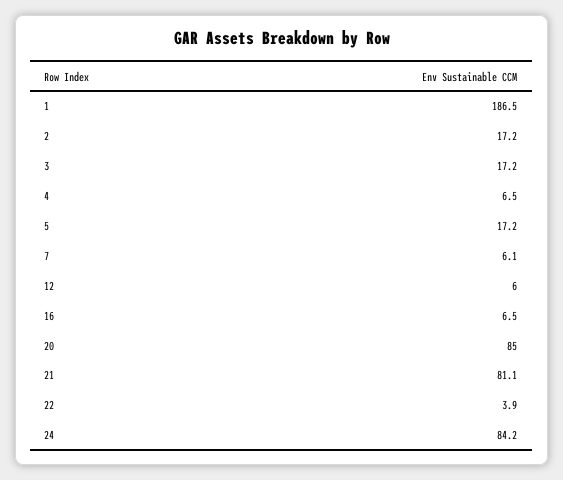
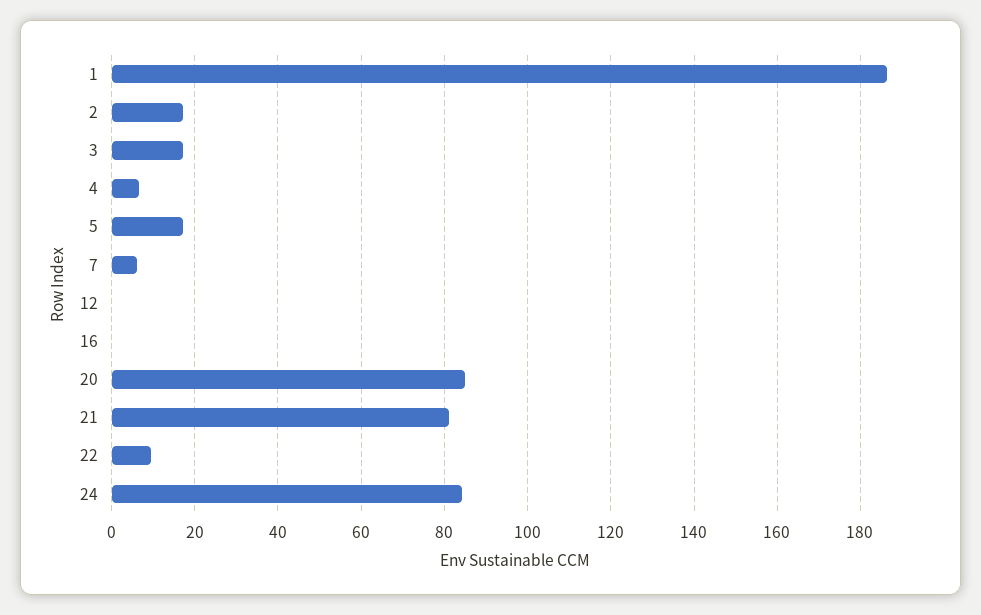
  {
    "1": 186.5,
    "2": 17.2,
    "3": 17.2,
    "4": 6.5,
    "5": 17.2,
    "7": 6.1,
-   "12": 6,
+   "12": 0,
-   "16": 6.5,
+   "16": 0,
    "20": 85,
    "21": 81.1,
-   "22": 3.9,
+   "22": 10,
    "24": 84.2
  }

